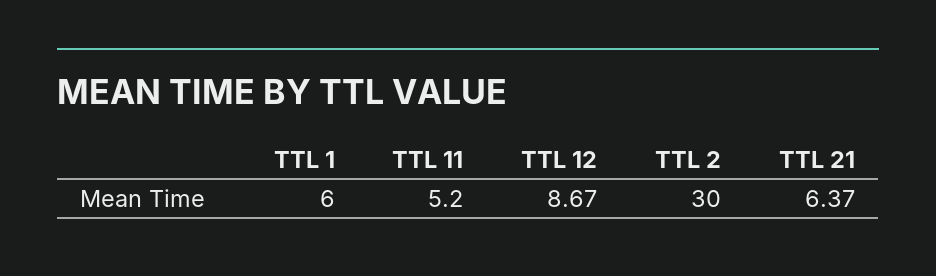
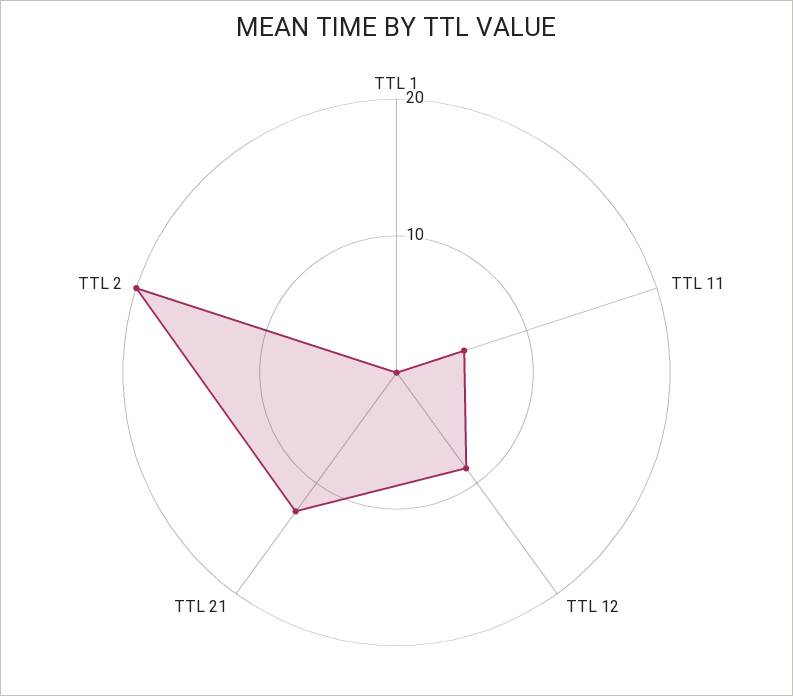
  {
-   "TTL 1": 6,
+   "TTL 1": 0,
    "TTL 11": 5.2,
    "TTL 12": 8.67,
-   "TTL 2": 30,
+   "TTL 2": 20,
-   "TTL 21": 6.37
+   "TTL 21": 12
  }

